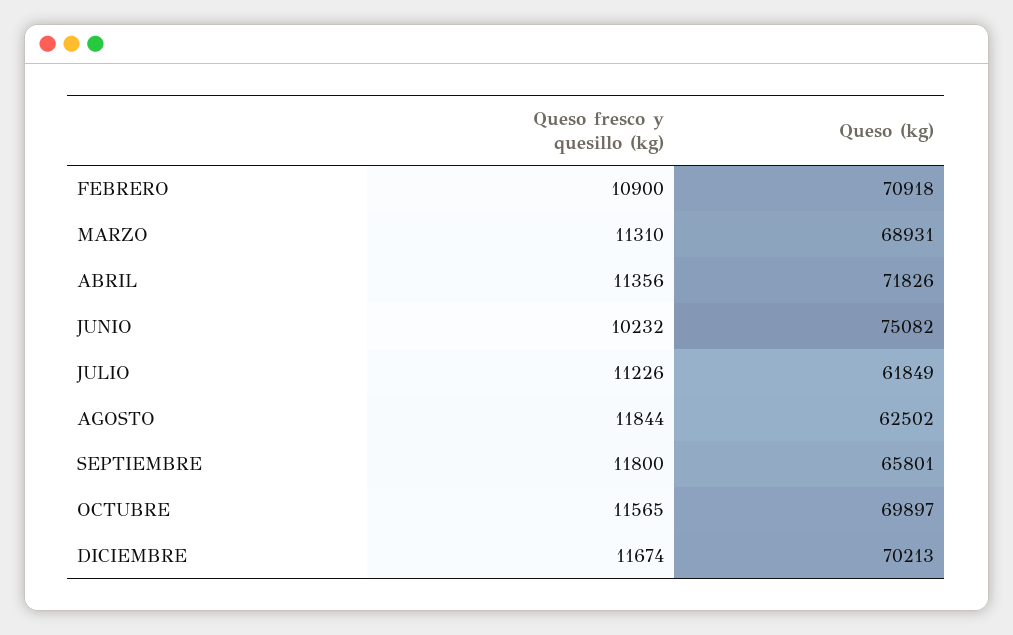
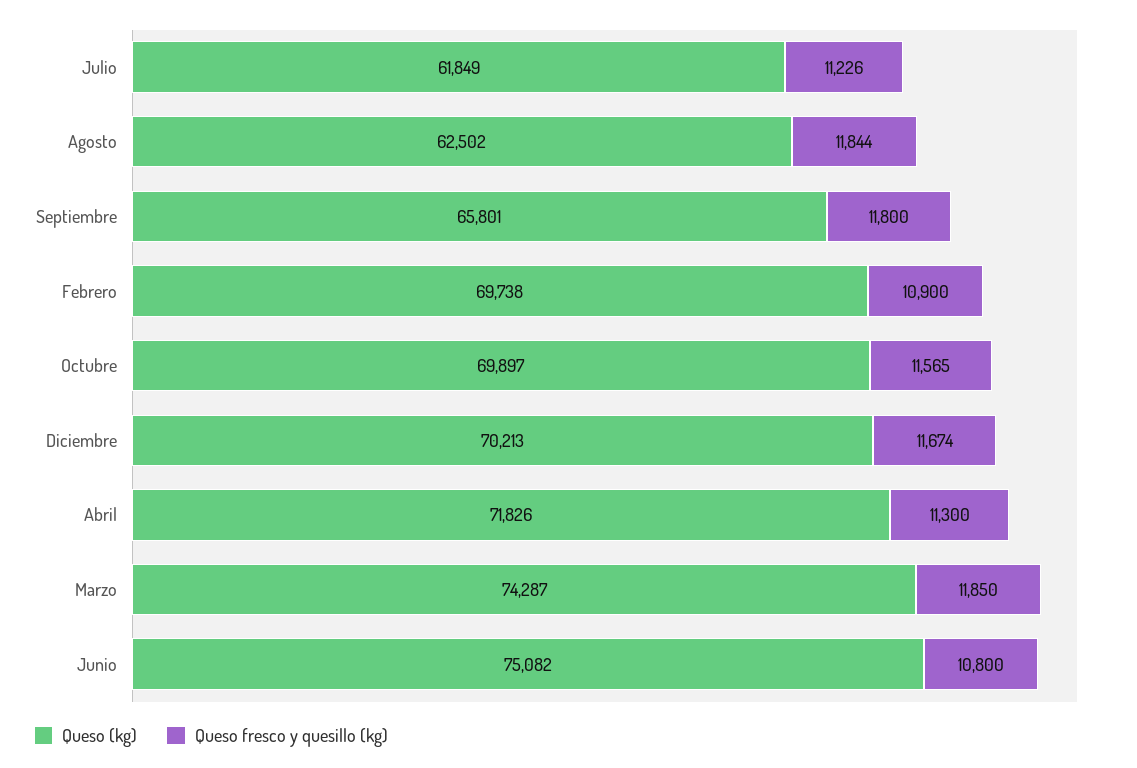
  {
    "Queso fresco y quesillo (kg)": {
      "FEBRERO": 10900,
-     "MARZO": 11310,
+     "MARZO": 11850,
-     "ABRIL": 11356,
+     "ABRIL": 11300,
-     "JUNIO": 10232,
+     "JUNIO": 10800,
      "JULIO": 11226,
      "AGOSTO": 11844,
      "SEPTIEMBRE": 11800,
      "OCTUBRE": 11565,
      "DICIEMBRE": 11674
    },
    "Queso (kg)": {
-     "FEBRERO": 70918,
+     "FEBRERO": 69738,
-     "MARZO": 68931,
+     "MARZO": 74287,
      "ABRIL": 71826,
      "JUNIO": 75082,
      "JULIO": 61849,
      "AGOSTO": 62502,
      "SEPTIEMBRE": 65801,
      "OCTUBRE": 69897,
      "DICIEMBRE": 70213
    }
  }

